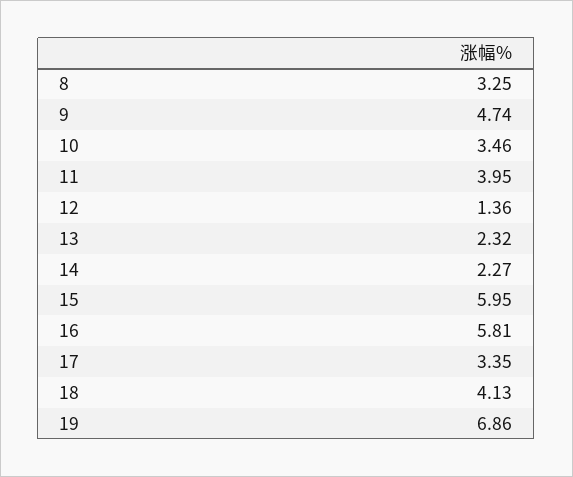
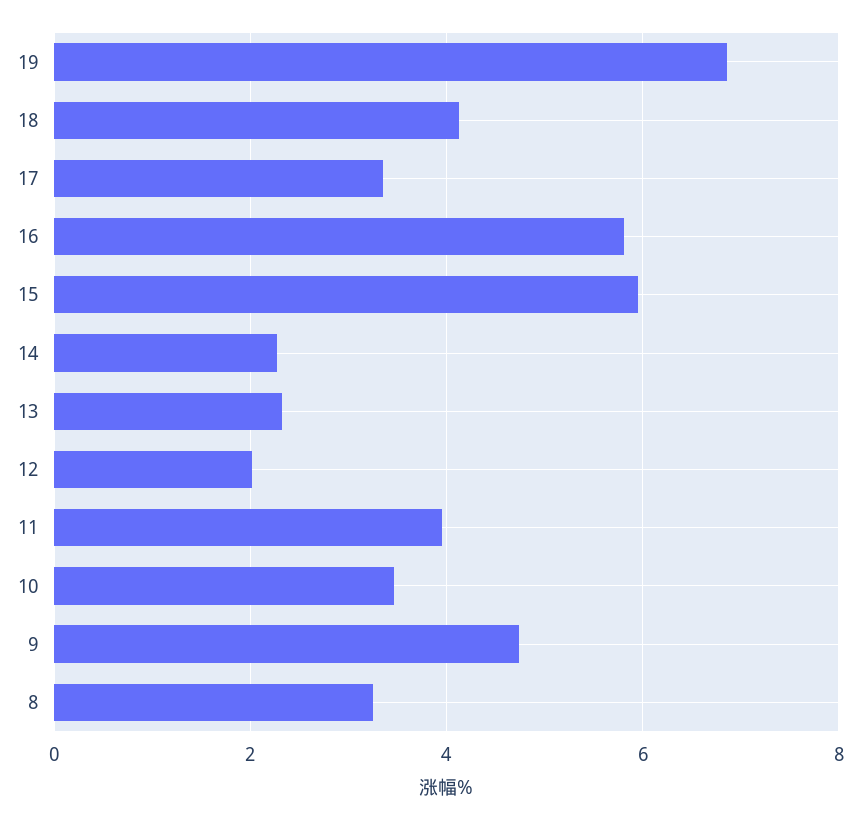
  {
    "8": 3.25,
    "9": 4.74,
    "10": 3.46,
    "11": 3.95,
-   "12": 1.36,
+   "12": 2,
    "13": 2.32,
    "14": 2.27,
    "15": 5.95,
    "16": 5.81,
    "17": 3.35,
    "18": 4.13,
    "19": 6.86
  }

